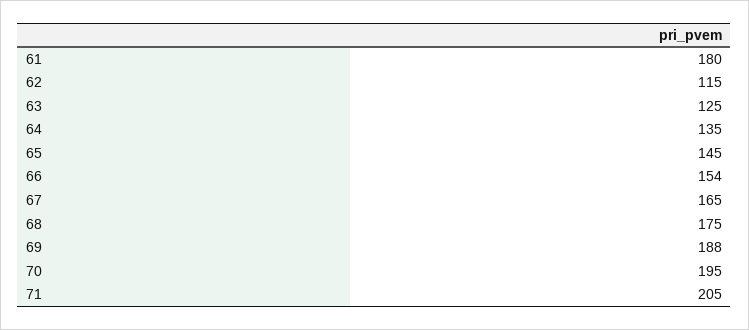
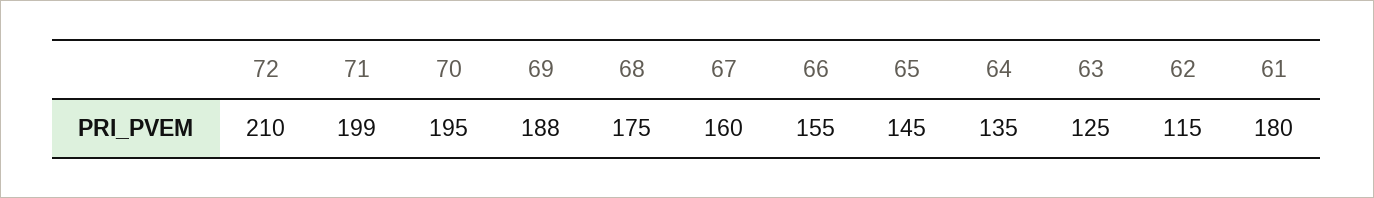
  {
    "61": 180,
    "62": 115,
    "63": 125,
    "64": 135,
    "65": 145,
-   "66": 154,
+   "66": 155,
-   "67": 165,
+   "67": 160,
    "68": 175,
    "69": 188,
    "70": 195,
-   "71": 205
+   "71": 199,
+   "72": 210
  }

